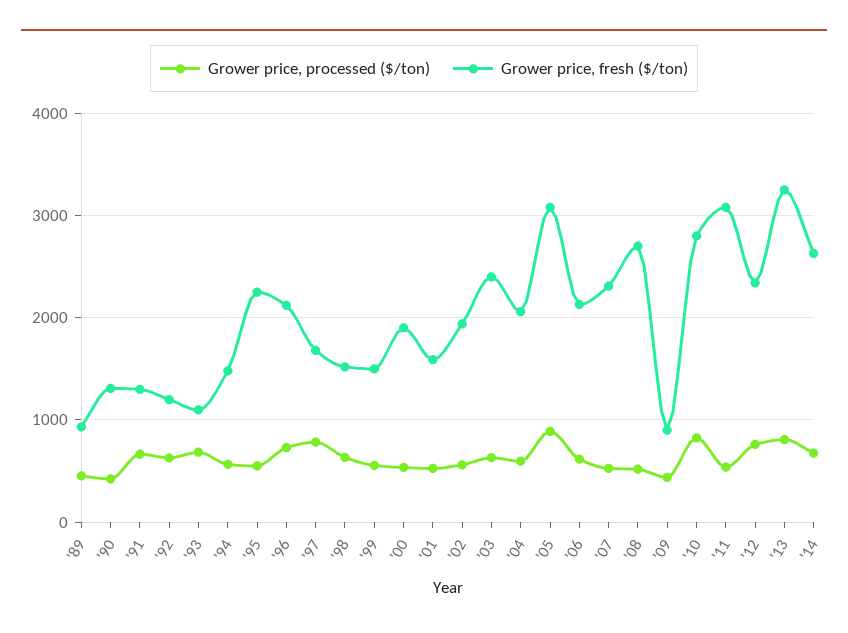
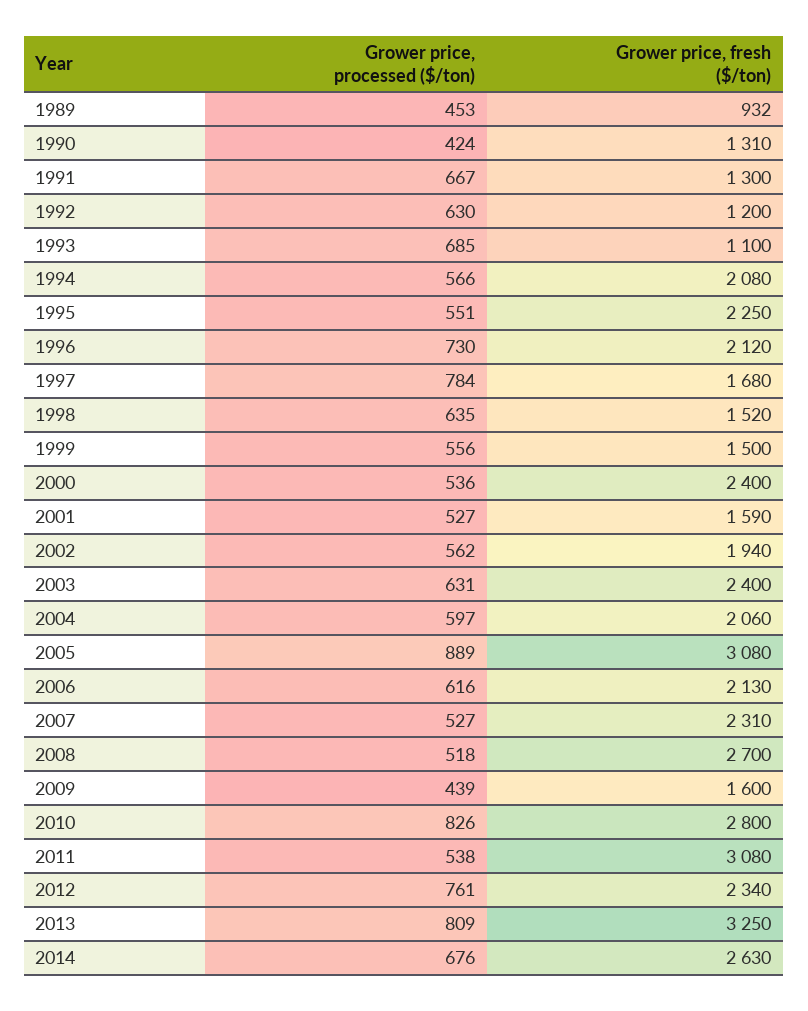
  {
    "Grower price, processed ($/ton)": {
      "'89": 453,
      "'90": 424,
      "'91": 667,
      "'92": 630,
      "'93": 685,
      "'94": 566,
      "'95": 551,
      "'96": 730,
      "'97": 784,
      "'98": 635,
      "'99": 556,
      "'00": 536,
      "'01": 527,
      "'02": 562,
      "'03": 631,
      "'04": 597,
      "'05": 889,
      "'06": 616,
      "'07": 527,
      "'08": 518,
      "'09": 439,
      "'10": 826,
      "'11": 538,
      "'12": 761,
      "'13": 809,
      "'14": 676
    },
    "Grower price, fresh ($/ton)": {
      "'89": 932,
      "'90": 1310,
      "'91": 1300,
      "'92": 1200,
      "'93": 1100,
-     "'94": 1500,
+     "'94": 2080,
      "'95": 2250,
      "'96": 2120,
      "'97": 1680,
      "'98": 1520,
      "'99": 1500,
-     "'00": 1900,
+     "'00": 2400,
      "'01": 1590,
      "'02": 1940,
      "'03": 2400,
      "'04": 2060,
      "'05": 3080,
      "'06": 2130,
      "'07": 2310,
      "'08": 2700,
-     "'09": 900,
+     "'09": 1600,
      "'10": 2800,
      "'11": 3080,
      "'12": 2340,
      "'13": 3250,
      "'14": 2630
    }
  }

